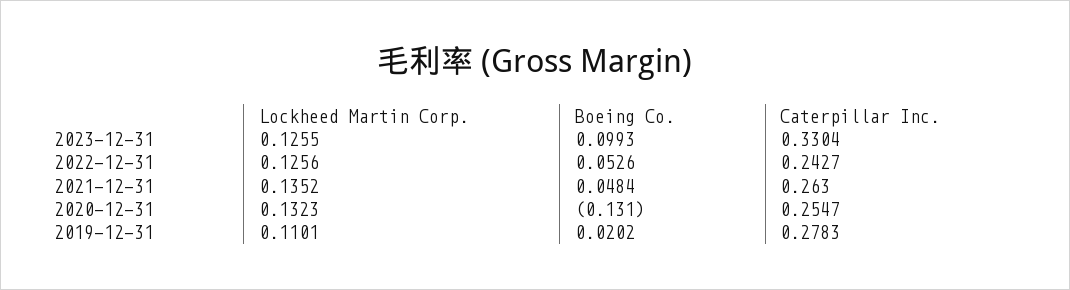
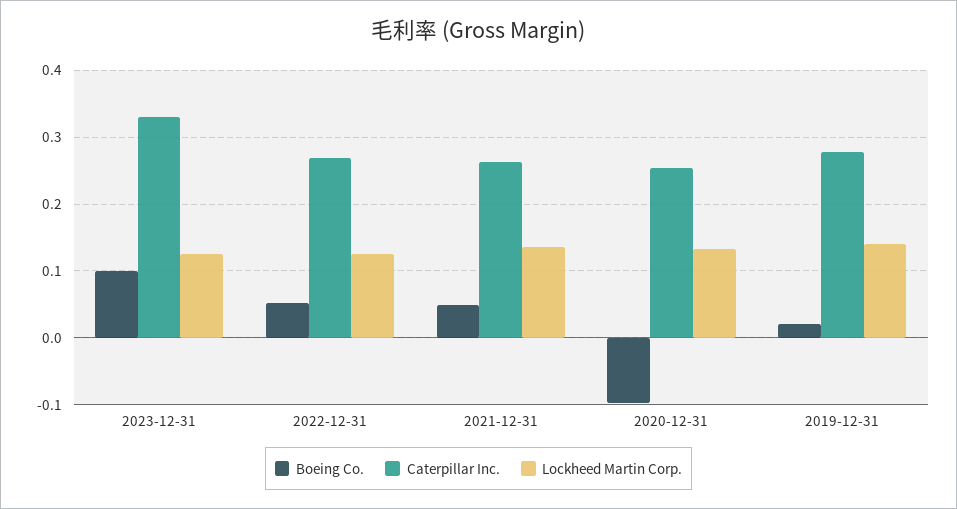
  {
    "Lockheed Martin Corp.": {
      "2023-12-31": 0.1255,
      "2022-12-31": 0.1256,
      "2021-12-31": 0.1352,
      "2020-12-31": 0.1323,
-     "2019-12-31": 0.1101
+     "2019-12-31": 0.14
    },
    "Boeing Co.": {
      "2023-12-31": 0.0993,
      "2022-12-31": 0.0526,
      "2021-12-31": 0.0484,
-     "2020-12-31": -0.131,
+     "2020-12-31": -0.1,
      "2019-12-31": 0.0202
    },
    "Caterpillar Inc.": {
      "2023-12-31": 0.3304,
-     "2022-12-31": 0.2427,
+     "2022-12-31": 0.27,
      "2021-12-31": 0.263,
      "2020-12-31": 0.2547,
      "2019-12-31": 0.2783
    }
  }

